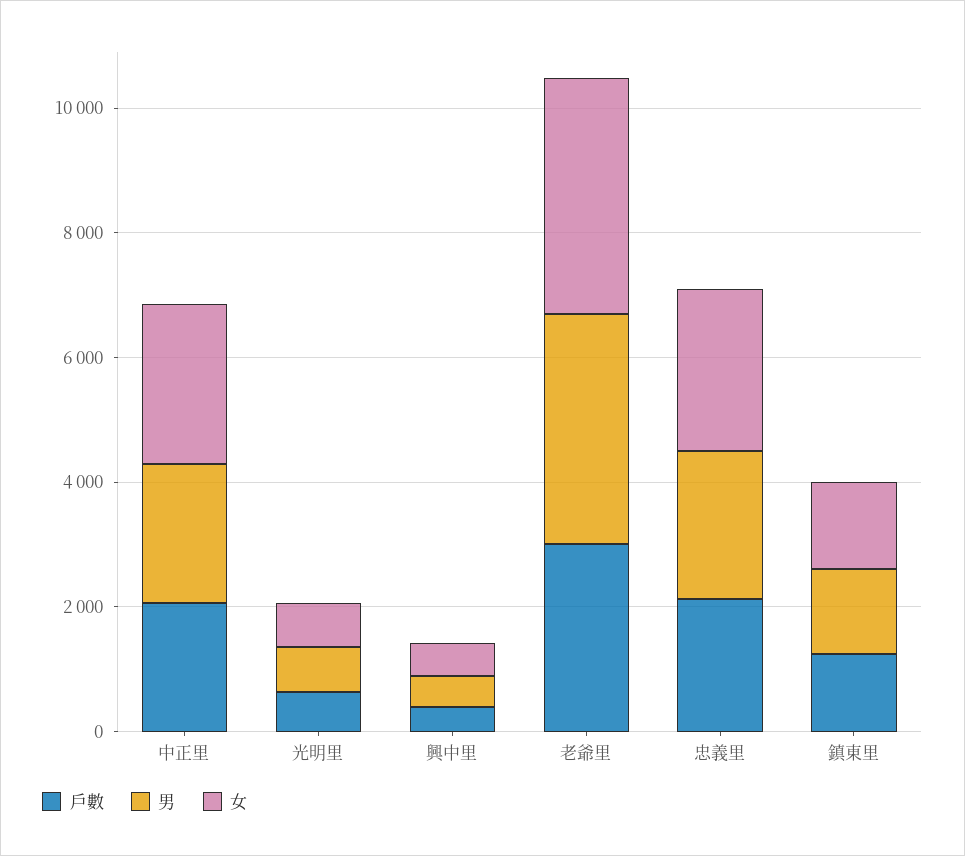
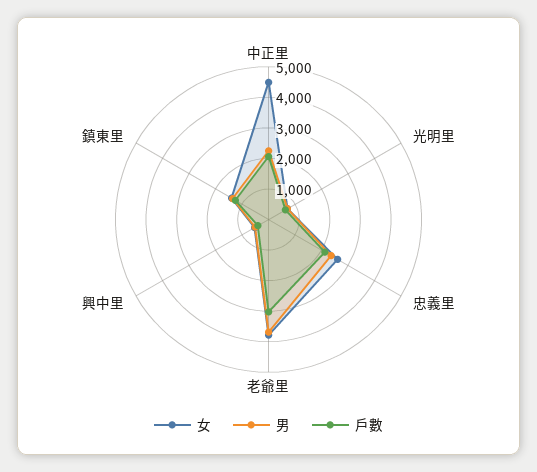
  {
    "戶數": {
      "中正里": 2000,
      "光明里": 500,
      "興中里": 500,
      "老爺里": 3000,
      "忠義里": 2000,
      "鎮東里": 1000
    },
    "男": {
      "中正里": 2000,
      "光明里": 500,
      "興中里": 500,
      "老爺里": 3500,
      "忠義里": 2500,
      "鎮東里": 1500
    },
    "女": {
-     "中正里": 2500,
+     "中正里": 4500,
      "光明里": 500,
      "興中里": 500,
      "老爺里": 4000,
      "忠義里": 2500,
      "鎮東里": 1500
    }
  }

